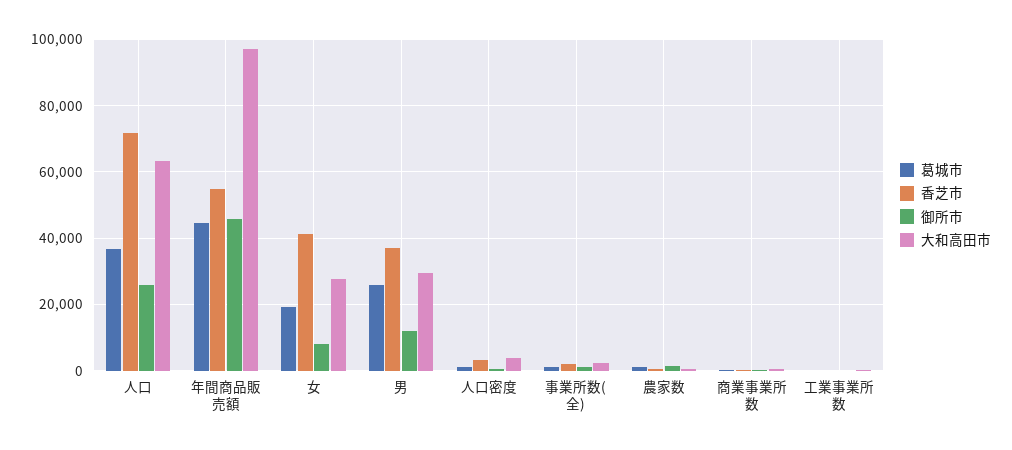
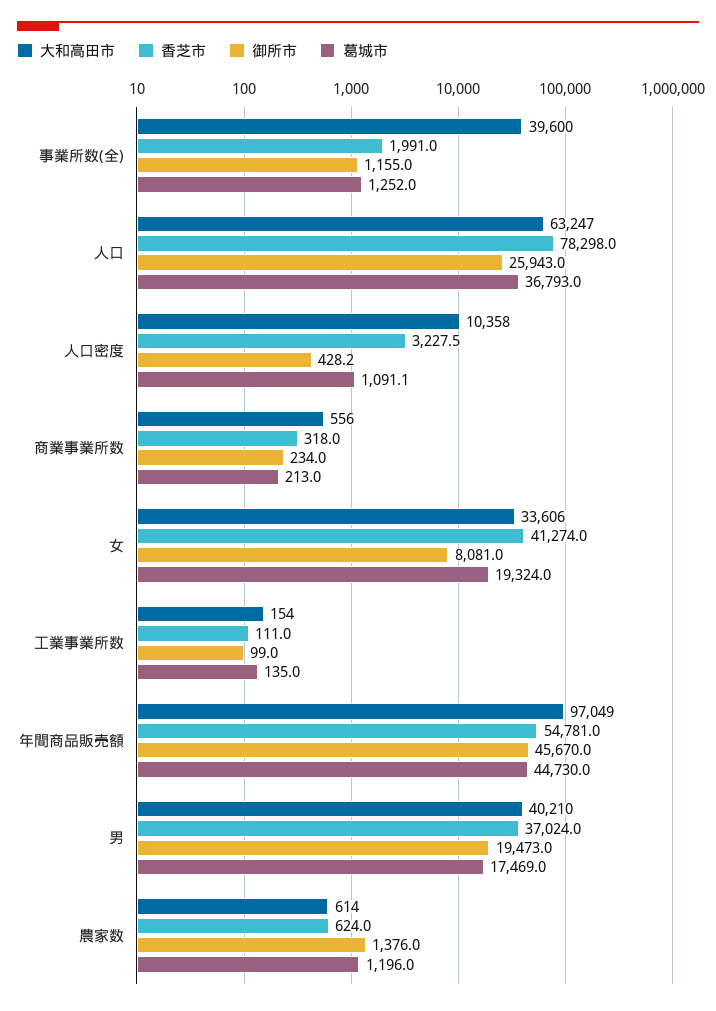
  {
    "葛城市": {
      "人口": 36793,
      "年間商品販売額": 44730,
      "女": 19324,
-     "男": 26000,
+     "男": 17469,
      "人口密度": 1091.1,
      "事業所数(全)": 1252,
      "農家数": 1196,
      "商業事業所数": 213,
      "工業事業所数": 135
    },
    "香芝市": {
-     "人口": 72000,
+     "人口": 78298,
      "年間商品販売額": 54781,
      "女": 41274,
      "男": 37024,
      "人口密度": 3227.5,
      "事業所数(全)": 1991,
      "農家数": 624,
      "商業事業所数": 318,
      "工業事業所数": 111
    },
    "御所市": {
      "人口": 25943,
      "年間商品販売額": 45670,
      "女": 8081,
-     "男": 12000,
+     "男": 19473,
      "人口密度": 428.2,
      "事業所数(全)": 1155,
      "農家数": 1376,
      "商業事業所数": 234,
      "工業事業所数": 99
    },
    "大和高田市": {
      "人口": 63247,
      "年間商品販売額": 97049,
-     "女": 28000,
+     "女": 33606,
-     "男": 30000,
+     "男": 40210,
-     "人口密度": 4000,
+     "人口密度": 10358,
-     "事業所数(全)": 2000,
+     "事業所数(全)": 39600,
      "農家数": 614,
      "商業事業所数": 556,
      "工業事業所数": 154
    }
  }

